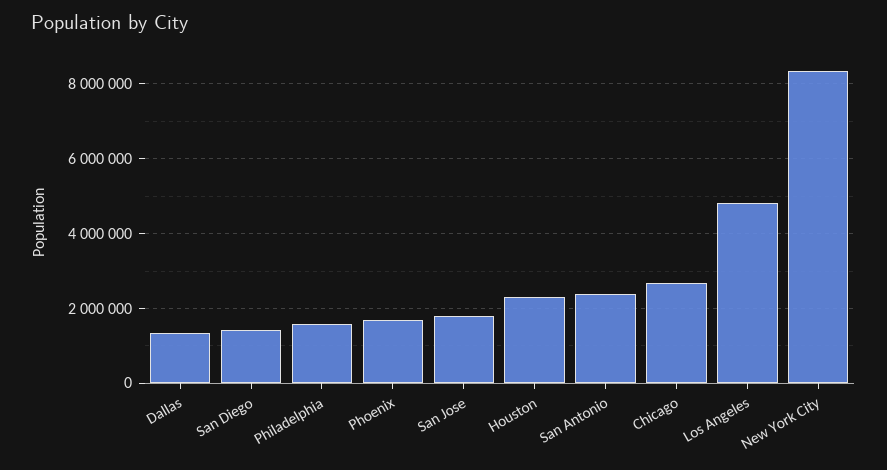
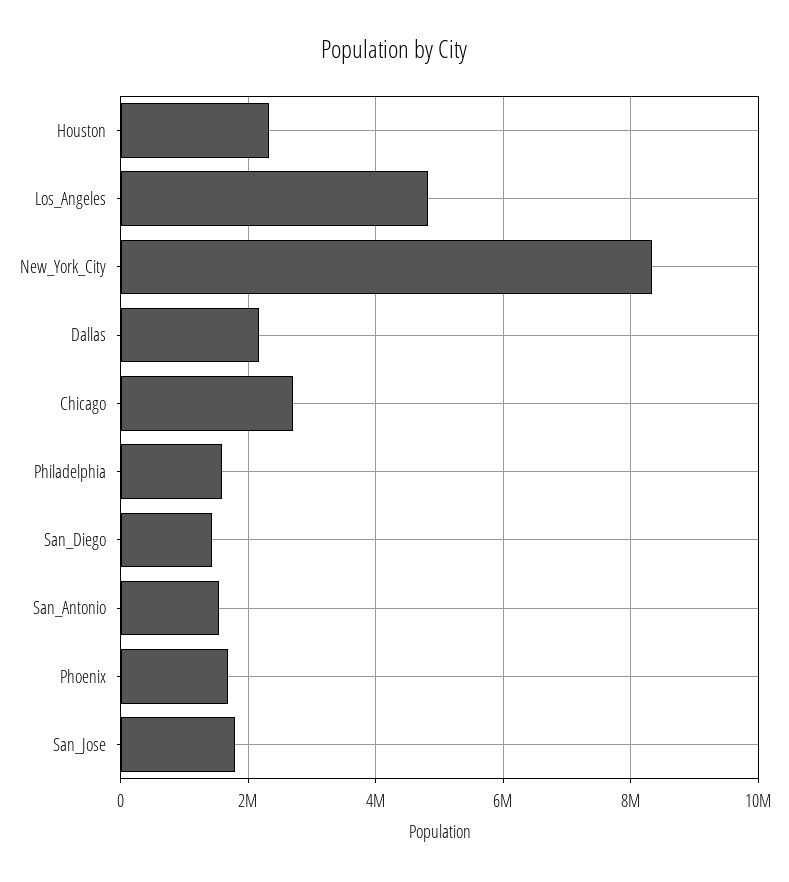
  {
-   "Dallas": 1400000,
+   "Dallas": 2200000,
    "San Diego": 1400000,
    "Philadelphia": 1600000,
    "Phoenix": 1600000,
    "San Jose": 1800000,
    "Houston": 2400000,
-   "San Antonio": 2400000,
+   "San Antonio": 1600000,
    "Chicago": 2600000,
    "Los Angeles": 4800000,
    "New York City": 8400000
  }

